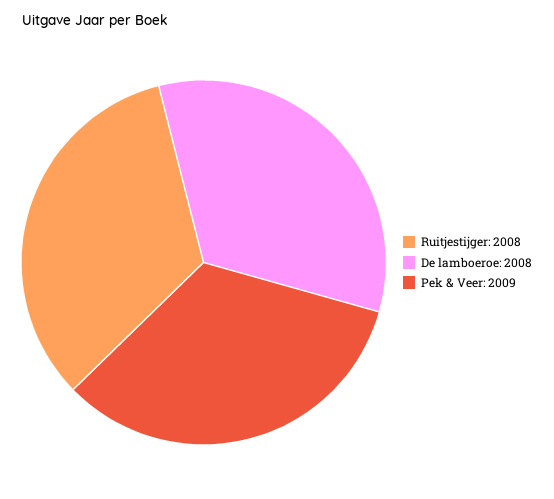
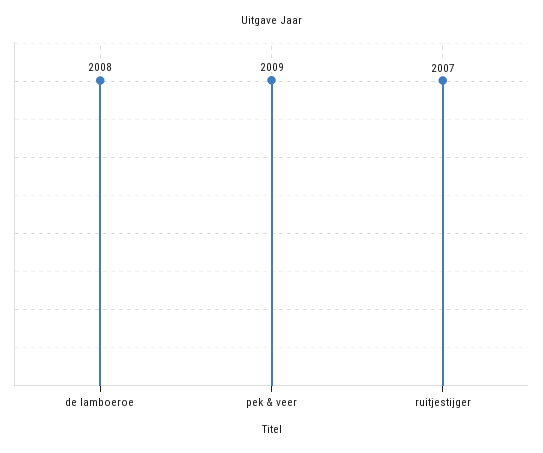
  {
-   "Ruitjestijger": 2008,
+   "Ruitjestijger": 2007,
    "De lamboeroe": 2008,
    "Pek & Veer": 2009
  }

